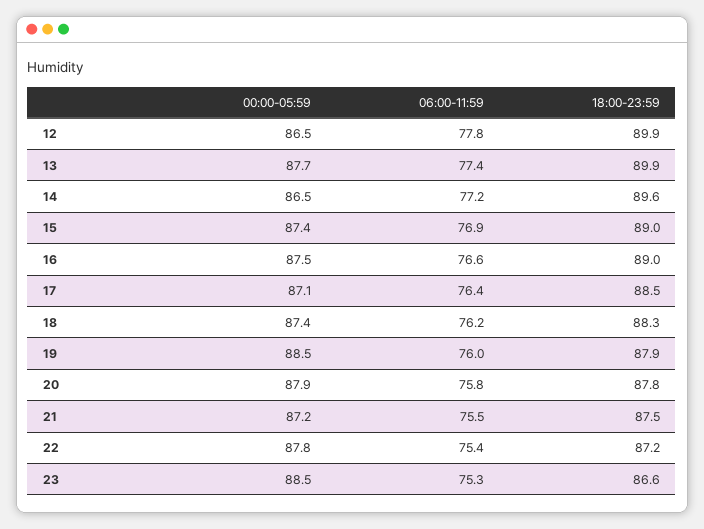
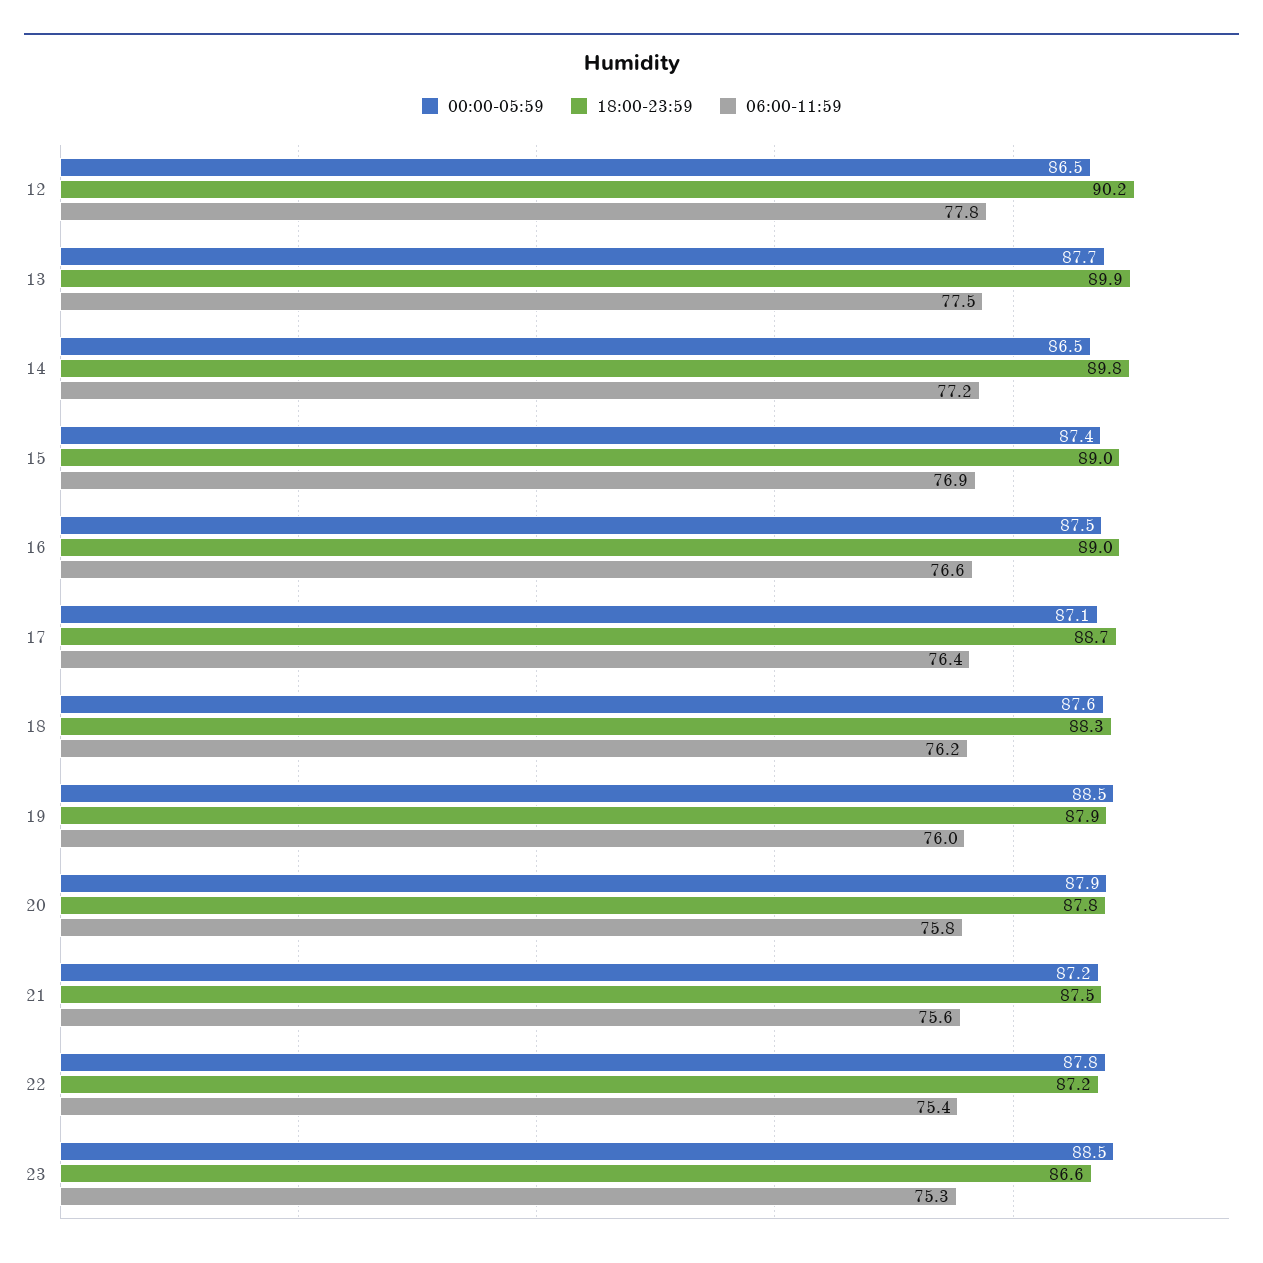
  {
    "00:00-05:59": {
      "12": 86.5,
      "13": 87.7,
      "14": 86.5,
      "15": 87.4,
      "16": 87.5,
      "17": 87.1,
-     "18": 87.4,
+     "18": 87.6,
      "19": 88.5,
      "20": 87.9,
      "21": 87.2,
      "22": 87.8,
      "23": 88.5
    },
    "06:00-11:59": {
      "12": 77.8,
-     "13": 77.4,
+     "13": 77.5,
      "14": 77.2,
      "15": 76.9,
      "16": 76.6,
      "17": 76.4,
      "18": 76.2,
      "19": 76,
      "20": 75.8,
-     "21": 75.5,
+     "21": 75.6,
      "22": 75.4,
      "23": 75.3
    },
    "18:00-23:59": {
-     "12": 89.9,
+     "12": 90.2,
      "13": 89.9,
-     "14": 89.6,
+     "14": 89.8,
      "15": 89,
      "16": 89,
-     "17": 88.5,
+     "17": 88.7,
      "18": 88.3,
      "19": 87.9,
      "20": 87.8,
      "21": 87.5,
      "22": 87.2,
      "23": 86.6
    }
  }

